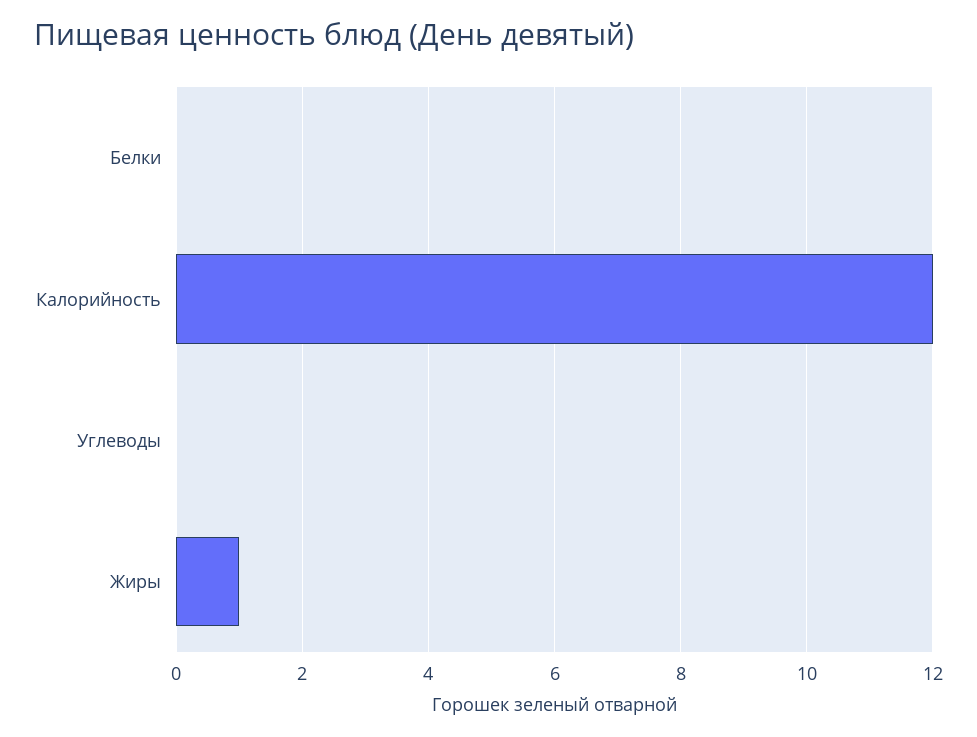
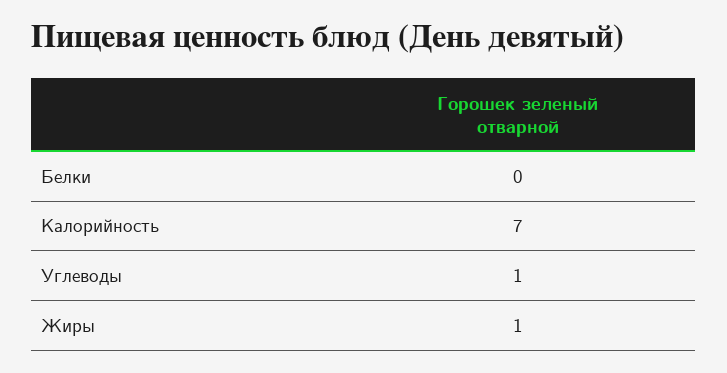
  {
    "Белки": 0,
-   "Калорийность": 12,
+   "Калорийность": 7,
-   "Углеводы": 0,
+   "Углеводы": 1,
    "Жиры": 1
  }

